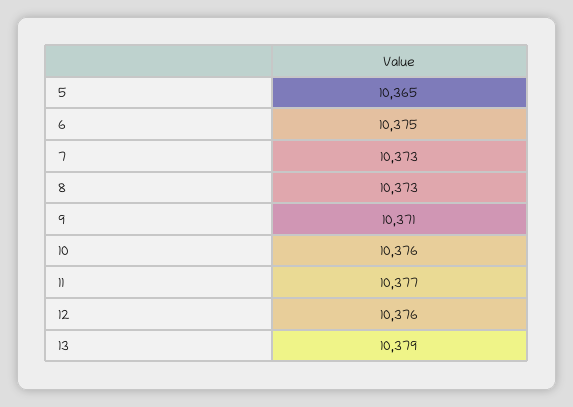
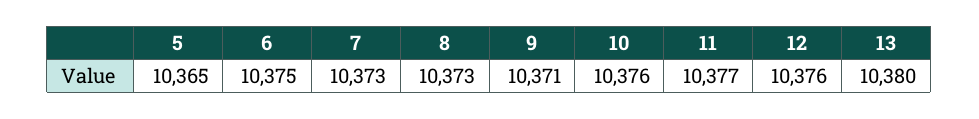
  {
    "5": 10365,
    "6": 10375,
    "7": 10373,
    "8": 10373,
    "9": 10371,
    "10": 10376,
    "11": 10377,
    "12": 10376,
-   "13": 10379
+   "13": 10380
  }

